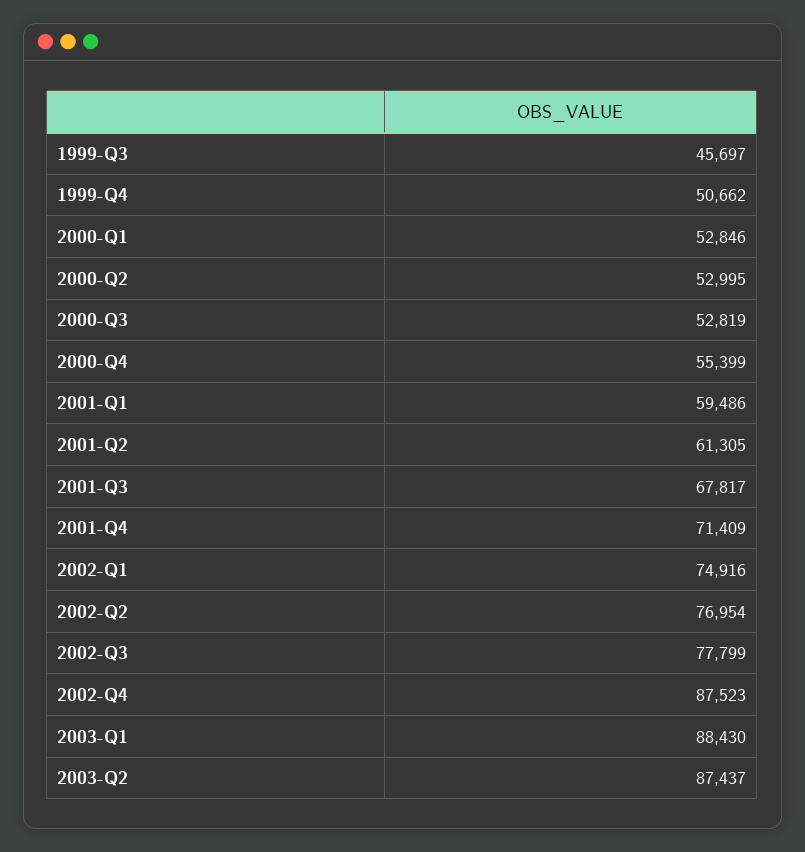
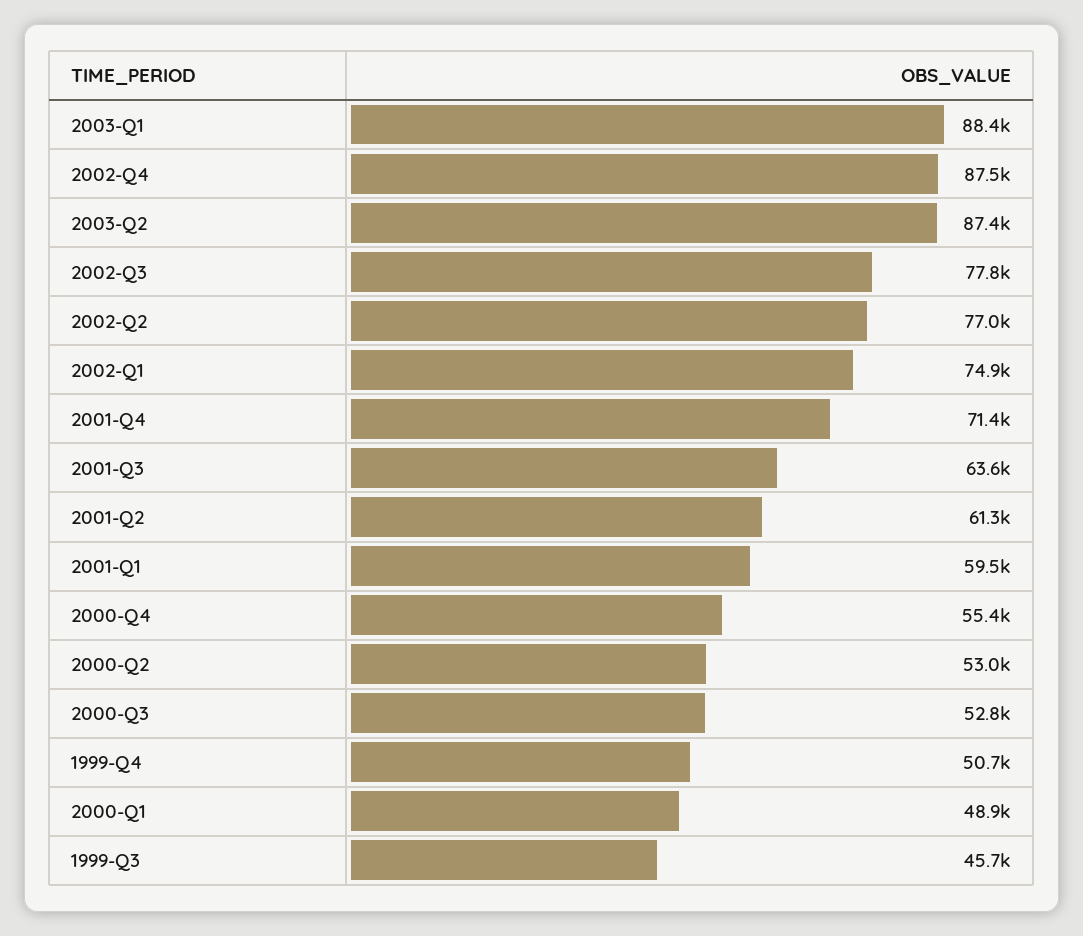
  {
    "1999-Q3": 45697,
    "1999-Q4": 50662,
-   "2000-Q1": 52846,
+   "2000-Q1": 48900,
    "2000-Q2": 52995,
    "2000-Q3": 52819,
    "2000-Q4": 55399,
    "2001-Q1": 59486,
    "2001-Q2": 61305,
-   "2001-Q3": 67817,
+   "2001-Q3": 63600,
    "2001-Q4": 71409,
    "2002-Q1": 74916,
    "2002-Q2": 76954,
    "2002-Q3": 77799,
    "2002-Q4": 87523,
    "2003-Q1": 88430,
    "2003-Q2": 87437
  }

